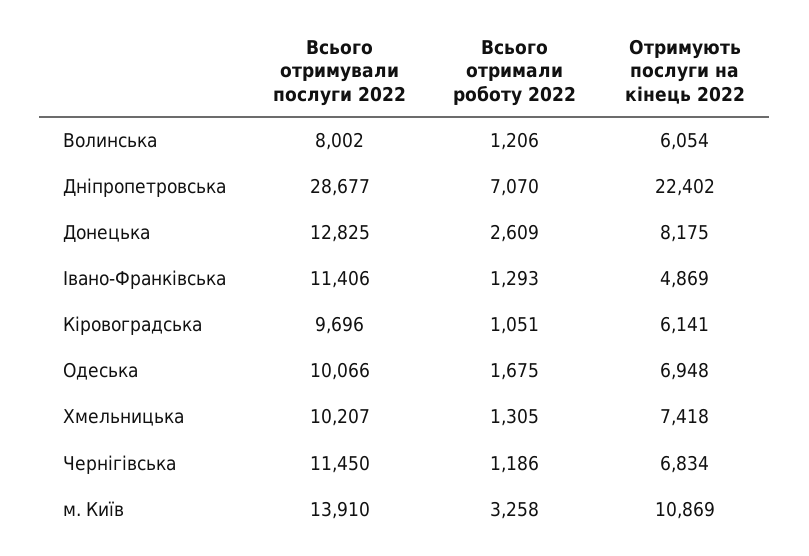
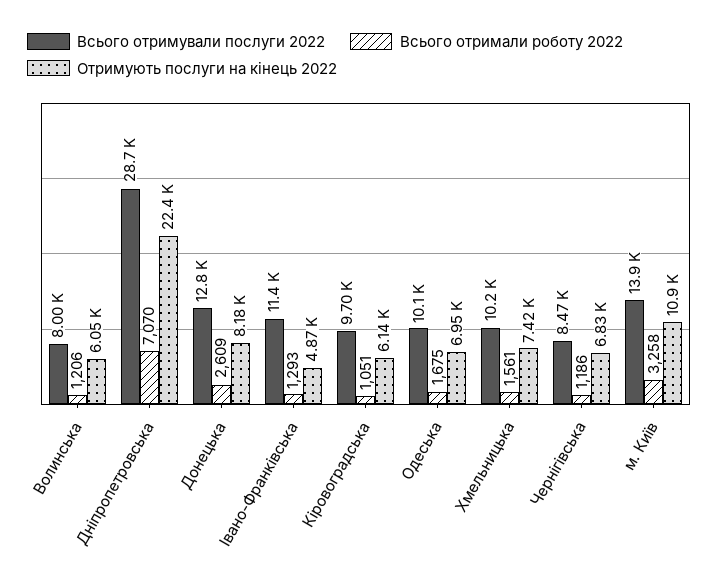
  {
    "Всього отримували послуги 2022": {
      "Волинська": 8002,
      "Дніпропетровська": 28677,
      "Донецька": 12825,
      "Івано-Франківська": 11406,
      "Кіровоградська": 9696,
      "Одеська": 10066,
      "Хмельницька": 10207,
-     "Чернігівська": 11450,
+     "Чернігівська": 8470,
      "м. Київ": 13910
    },
    "Всього отримали роботу 2022": {
      "Волинська": 1206,
      "Дніпропетровська": 7070,
      "Донецька": 2609,
      "Івано-Франківська": 1293,
      "Кіровоградська": 1051,
      "Одеська": 1675,
-     "Хмельницька": 1305,
+     "Хмельницька": 1561,
      "Чернігівська": 1186,
      "м. Київ": 3258
    },
    "Отримують послуги на кінець 2022": {
      "Волинська": 6054,
      "Дніпропетровська": 22402,
      "Донецька": 8175,
      "Івано-Франківська": 4869,
      "Кіровоградська": 6141,
      "Одеська": 6948,
      "Хмельницька": 7418,
      "Чернігівська": 6834,
      "м. Київ": 10869
    }
  }

